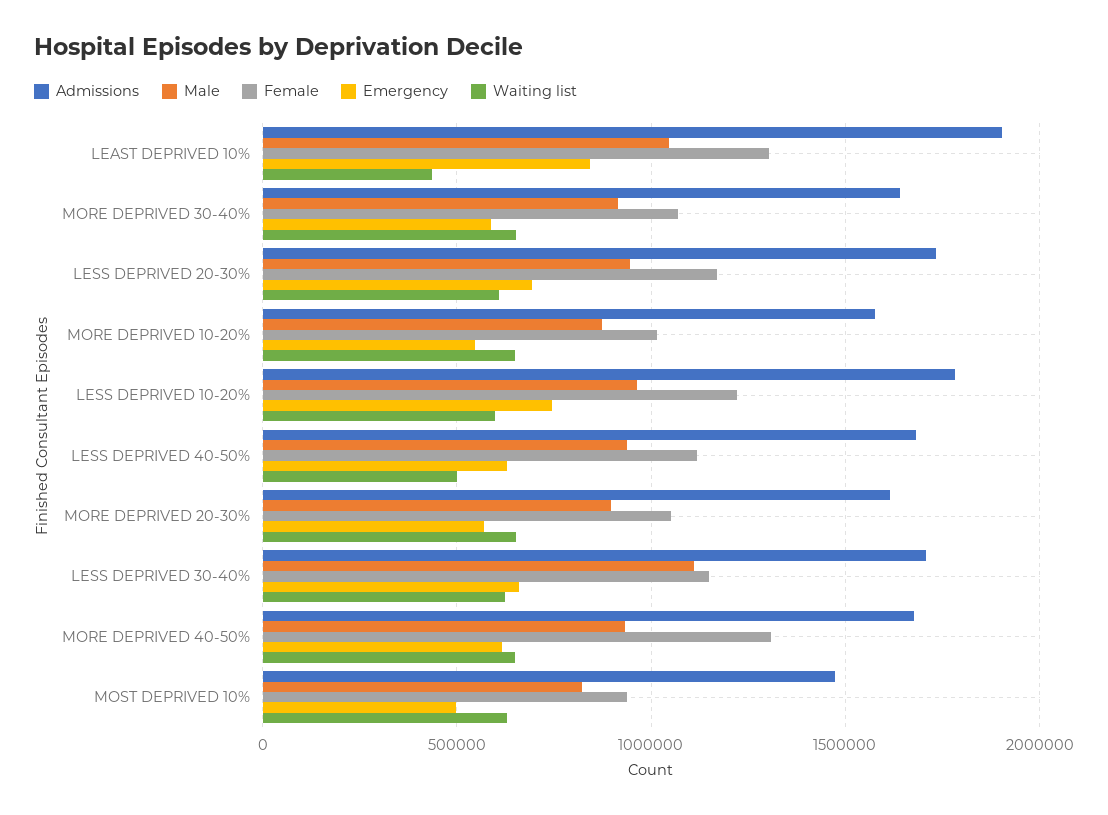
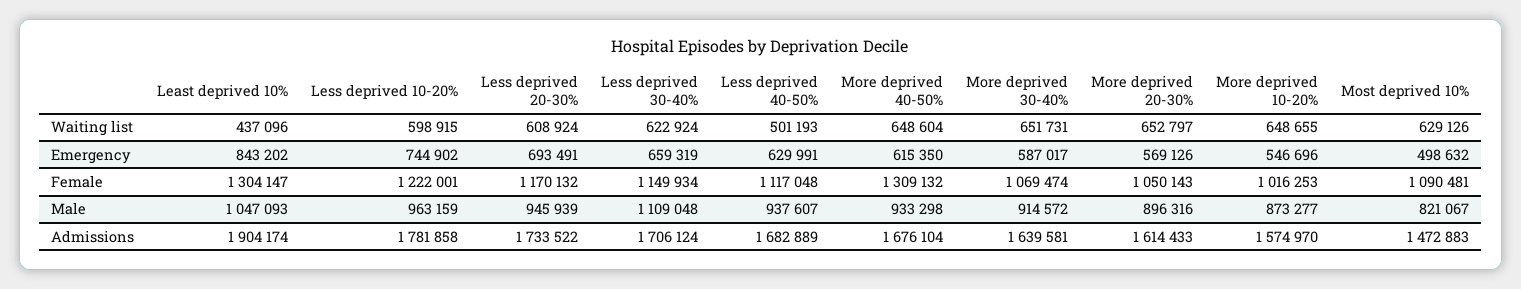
  {
    "Admissions": {
      "LEAST DEPRIVED 10%": 1904174,
      "MORE DEPRIVED 30-40%": 1639581,
      "LESS DEPRIVED 20-30%": 1733522,
      "MORE DEPRIVED 10-20%": 1574970,
      "LESS DEPRIVED 10-20%": 1781858,
      "LESS DEPRIVED 40-50%": 1682889,
      "MORE DEPRIVED 20-30%": 1614433,
      "LESS DEPRIVED 30-40%": 1706124,
      "MORE DEPRIVED 40-50%": 1676104,
      "MOST DEPRIVED 10%": 1472883
    },
    "Male": {
      "LEAST DEPRIVED 10%": 1047093,
      "MORE DEPRIVED 30-40%": 914572,
      "LESS DEPRIVED 20-30%": 945939,
      "MORE DEPRIVED 10-20%": 873277,
      "LESS DEPRIVED 10-20%": 963159,
      "LESS DEPRIVED 40-50%": 937607,
      "MORE DEPRIVED 20-30%": 896316,
      "LESS DEPRIVED 30-40%": 1109048,
      "MORE DEPRIVED 40-50%": 933298,
      "MOST DEPRIVED 10%": 821067
    },
    "Female": {
      "LEAST DEPRIVED 10%": 1304147,
      "MORE DEPRIVED 30-40%": 1069474,
      "LESS DEPRIVED 20-30%": 1170132,
      "MORE DEPRIVED 10-20%": 1016253,
      "LESS DEPRIVED 10-20%": 1222001,
      "LESS DEPRIVED 40-50%": 1117048,
      "MORE DEPRIVED 20-30%": 1050143,
      "LESS DEPRIVED 30-40%": 1149934,
      "MORE DEPRIVED 40-50%": 1309132,
-     "MOST DEPRIVED 10%": 950000
+     "MOST DEPRIVED 10%": 1090481
    },
    "Emergency": {
      "LEAST DEPRIVED 10%": 843202,
      "MORE DEPRIVED 30-40%": 587017,
      "LESS DEPRIVED 20-30%": 693491,
      "MORE DEPRIVED 10-20%": 546696,
      "LESS DEPRIVED 10-20%": 744902,
      "LESS DEPRIVED 40-50%": 629991,
      "MORE DEPRIVED 20-30%": 569126,
      "LESS DEPRIVED 30-40%": 659319,
      "MORE DEPRIVED 40-50%": 615350,
      "MOST DEPRIVED 10%": 498632
    },
    "Waiting list": {
      "LEAST DEPRIVED 10%": 437096,
      "MORE DEPRIVED 30-40%": 651731,
      "LESS DEPRIVED 20-30%": 608924,
      "MORE DEPRIVED 10-20%": 648655,
      "LESS DEPRIVED 10-20%": 598915,
      "LESS DEPRIVED 40-50%": 501193,
      "MORE DEPRIVED 20-30%": 652797,
      "LESS DEPRIVED 30-40%": 622924,
      "MORE DEPRIVED 40-50%": 648604,
      "MOST DEPRIVED 10%": 629126
    }
  }

